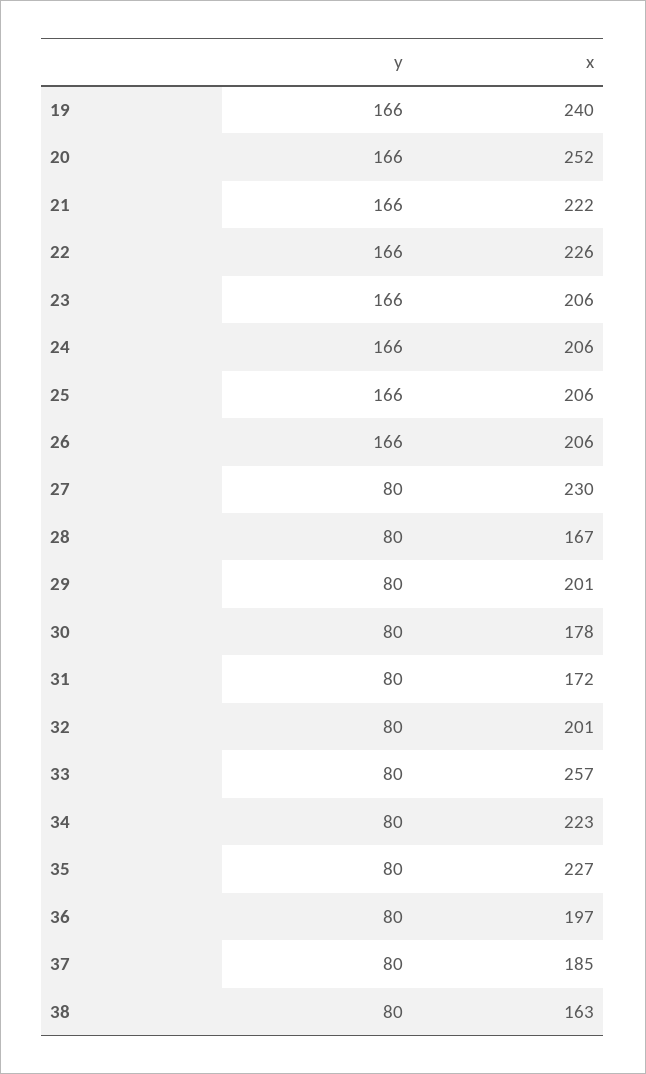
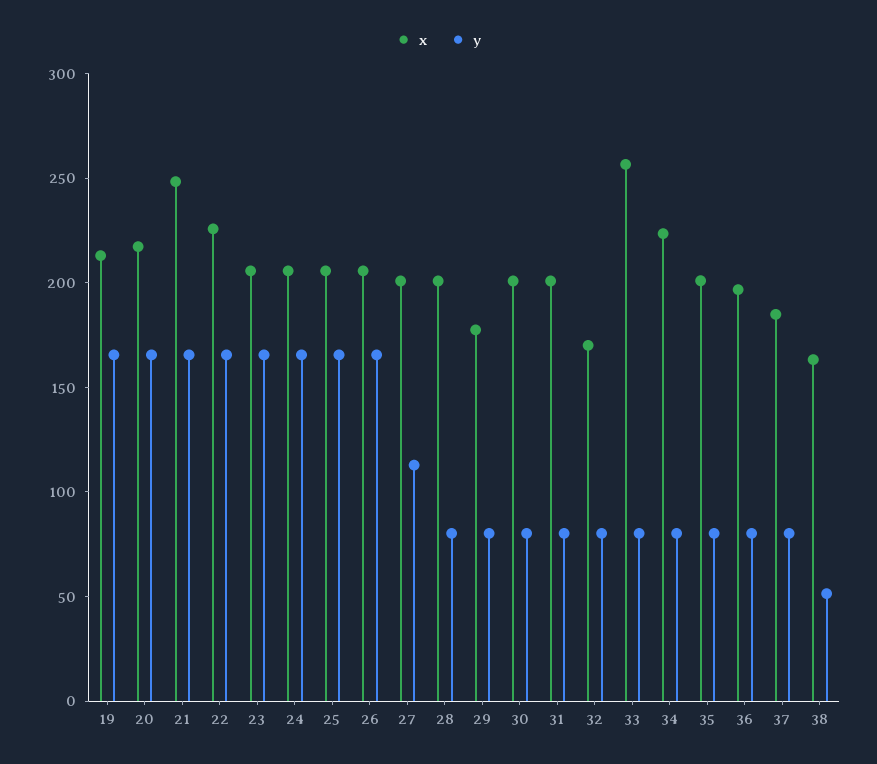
  {
    "y": {
      "19": 166,
      "20": 166,
      "21": 166,
      "22": 166,
      "23": 166,
      "24": 166,
      "25": 166,
      "26": 166,
-     "27": 80,
+     "27": 110,
      "28": 80,
      "29": 80,
      "30": 80,
      "31": 80,
      "32": 80,
      "33": 80,
      "34": 80,
      "35": 80,
      "36": 80,
      "37": 80,
-     "38": 80
+     "38": 50
    },
    "x": {
-     "19": 240,
+     "19": 210,
-     "20": 252,
+     "20": 220,
-     "21": 222,
+     "21": 250,
      "22": 226,
      "23": 206,
      "24": 206,
      "25": 206,
      "26": 206,
-     "27": 230,
+     "27": 200,
-     "28": 167,
+     "28": 200,
-     "29": 201,
+     "29": 180,
-     "30": 178,
+     "30": 200,
-     "31": 172,
+     "31": 200,
-     "32": 201,
+     "32": 170,
      "33": 257,
      "34": 223,
-     "35": 227,
+     "35": 200,
      "36": 197,
      "37": 185,
      "38": 163
    }
  }

